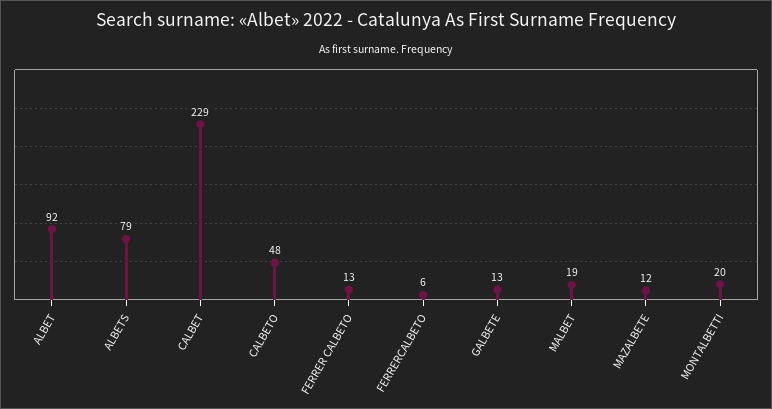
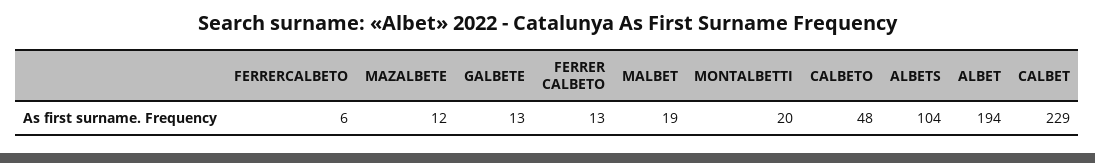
  {
-   "ALBET": 92,
+   "ALBET": 194,
-   "ALBETS": 79,
+   "ALBETS": 104,
    "CALBET": 229,
    "CALBETO": 48,
    "FERRER CALBETO": 13,
    "FERRERCALBETO": 6,
    "GALBETE": 13,
    "MALBET": 19,
    "MAZALBETE": 12,
    "MONTALBETTI": 20
  }

